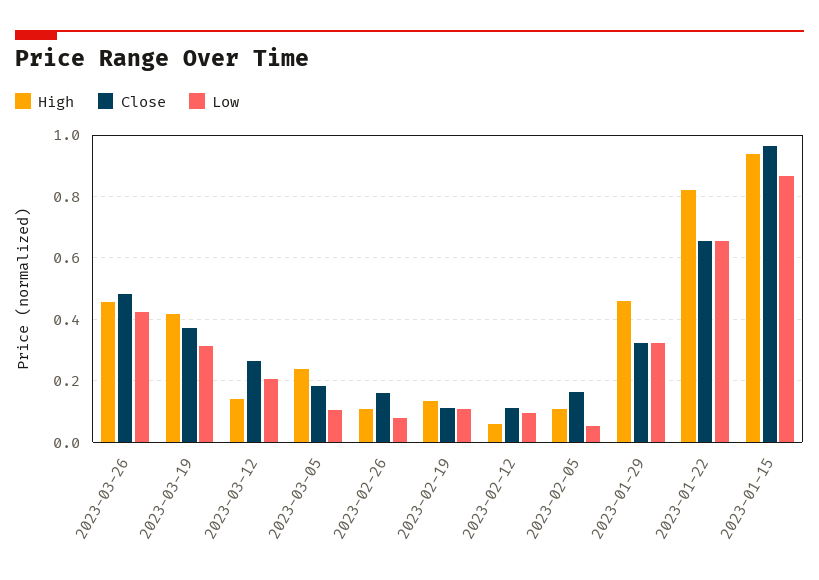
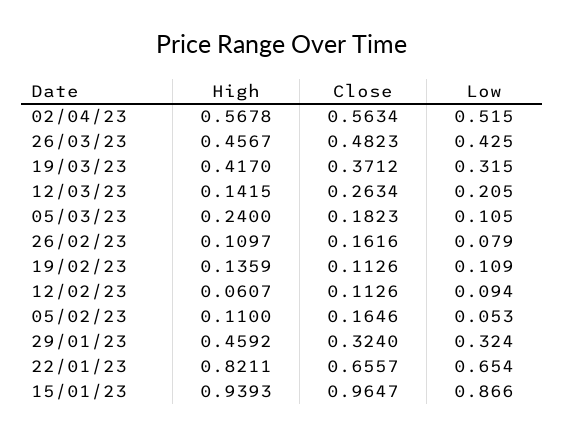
  {
    "High": {
      "2023-03-26": 0.4567,
      "2023-03-19": 0.417,
      "2023-03-12": 0.1415,
      "2023-03-05": 0.24,
      "2023-02-26": 0.1097,
      "2023-02-19": 0.1359,
      "2023-02-12": 0.0607,
      "2023-02-05": 0.11,
      "2023-01-29": 0.4592,
      "2023-01-22": 0.8211,
-     "2023-01-15": 0.9393
+     "2023-01-15": 0.9393,
+     "02/04/23": 0.5678
    },
    "Close": {
      "2023-03-26": 0.4823,
      "2023-03-19": 0.3712,
      "2023-03-12": 0.2634,
      "2023-03-05": 0.1823,
      "2023-02-26": 0.1616,
      "2023-02-19": 0.1126,
      "2023-02-12": 0.1126,
      "2023-02-05": 0.1646,
      "2023-01-29": 0.324,
      "2023-01-22": 0.6557,
-     "2023-01-15": 0.9647
+     "2023-01-15": 0.9647,
+     "02/04/23": 0.5634
    },
    "Low": {
      "2023-03-26": 0.425,
      "2023-03-19": 0.315,
      "2023-03-12": 0.205,
      "2023-03-05": 0.105,
      "2023-02-26": 0.079,
      "2023-02-19": 0.109,
      "2023-02-12": 0.094,
      "2023-02-05": 0.053,
      "2023-01-29": 0.324,
      "2023-01-22": 0.654,
-     "2023-01-15": 0.866
+     "2023-01-15": 0.866,
+     "02/04/23": 0.515
    }
  }

